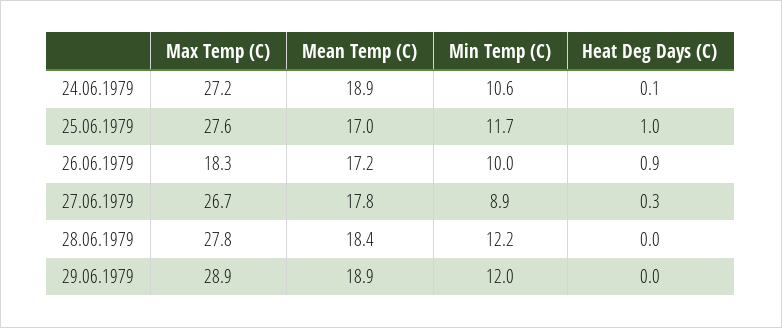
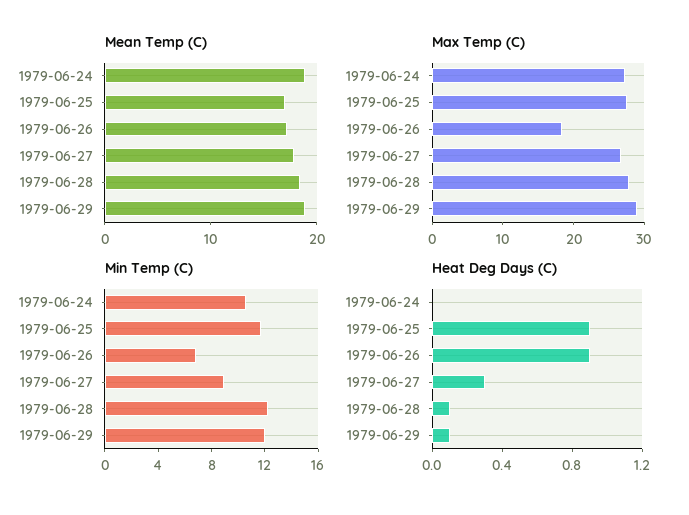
  {
    "Max Temp (C)": {
      "24.06.1979": 27.2,
      "25.06.1979": 27.6,
      "26.06.1979": 18.3,
      "27.06.1979": 26.7,
      "28.06.1979": 27.8,
      "29.06.1979": 28.9
    },
    "Mean Temp (C)": {
      "24.06.1979": 18.9,
      "25.06.1979": 17,
      "26.06.1979": 17.2,
      "27.06.1979": 17.8,
      "28.06.1979": 18.4,
      "29.06.1979": 18.9
    },
    "Min Temp (C)": {
      "24.06.1979": 10.6,
      "25.06.1979": 11.7,
-     "26.06.1979": 10,
+     "26.06.1979": 7,
      "27.06.1979": 8.9,
      "28.06.1979": 12.2,
      "29.06.1979": 12
    },
    "Heat Deg Days (C)": {
-     "24.06.1979": 0.1,
+     "24.06.1979": 0,
-     "25.06.1979": 1,
+     "25.06.1979": 0.9,
      "26.06.1979": 0.9,
      "27.06.1979": 0.3,
-     "28.06.1979": 0,
+     "28.06.1979": 0.1,
-     "29.06.1979": 0
+     "29.06.1979": 0.1
    }
  }

